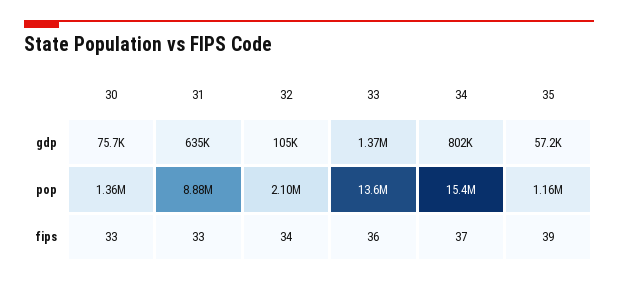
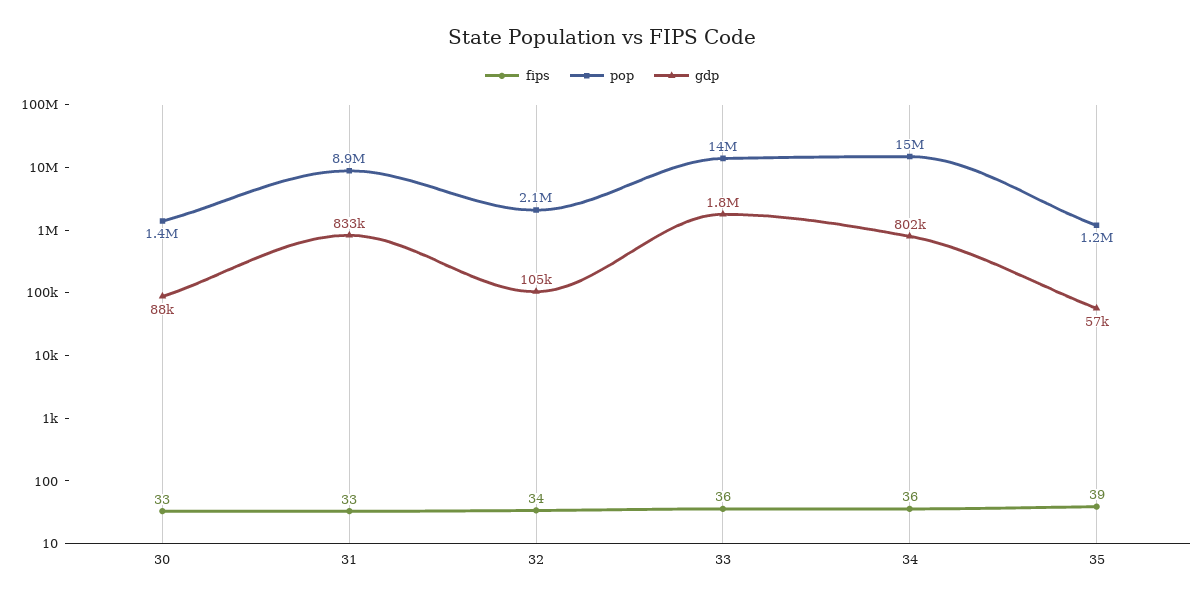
  {
    "gdp": {
-     "30": 75700,
+     "30": 88000,
-     "31": 635000,
+     "31": 833000,
      "32": 105000,
-     "33": 1370000,
+     "33": 1800000,
      "34": 802000,
      "35": 57200
    },
    "pop": {
      "30": 1360000,
      "31": 8880000,
      "32": 2100000,
      "33": 13600000,
      "34": 15400000,
      "35": 1160000
    },
    "fips": {
      "30": 33,
      "31": 33,
      "32": 34,
      "33": 36,
-     "34": 37,
+     "34": 36,
      "35": 39
    }
  }

